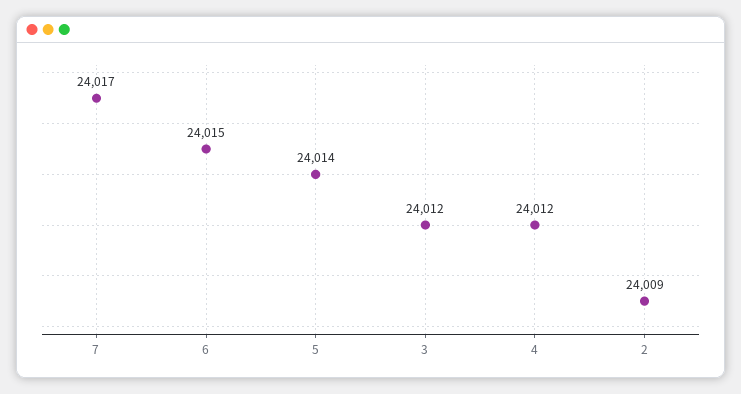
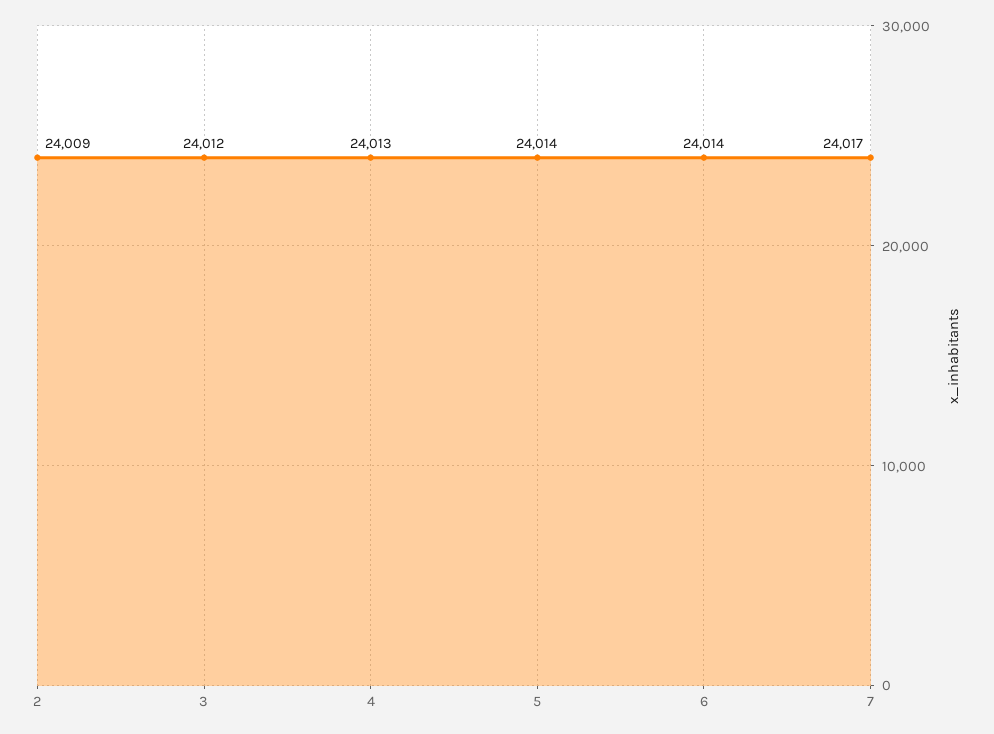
  {
    "7": 24017,
-   "6": 24015,
+   "6": 24014,
    "5": 24014,
    "3": 24012,
-   "4": 24012,
+   "4": 24013,
    "2": 24009
  }

